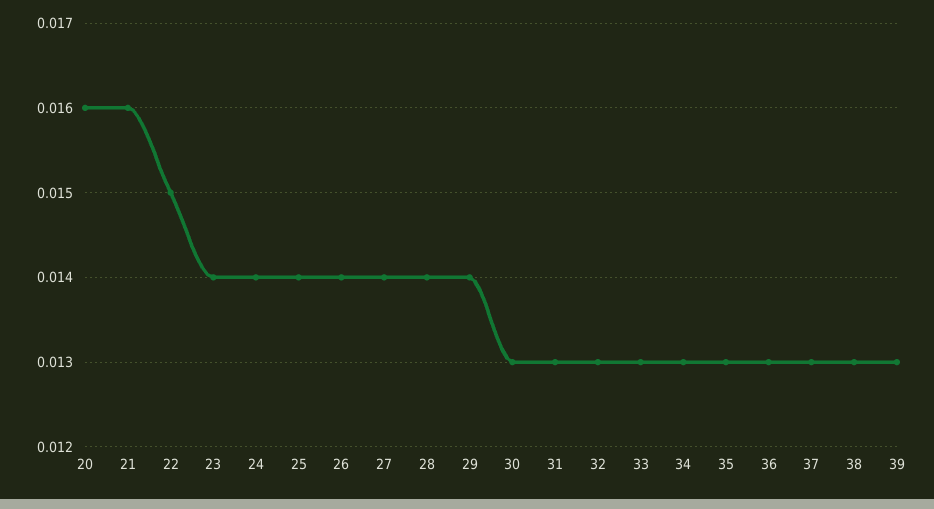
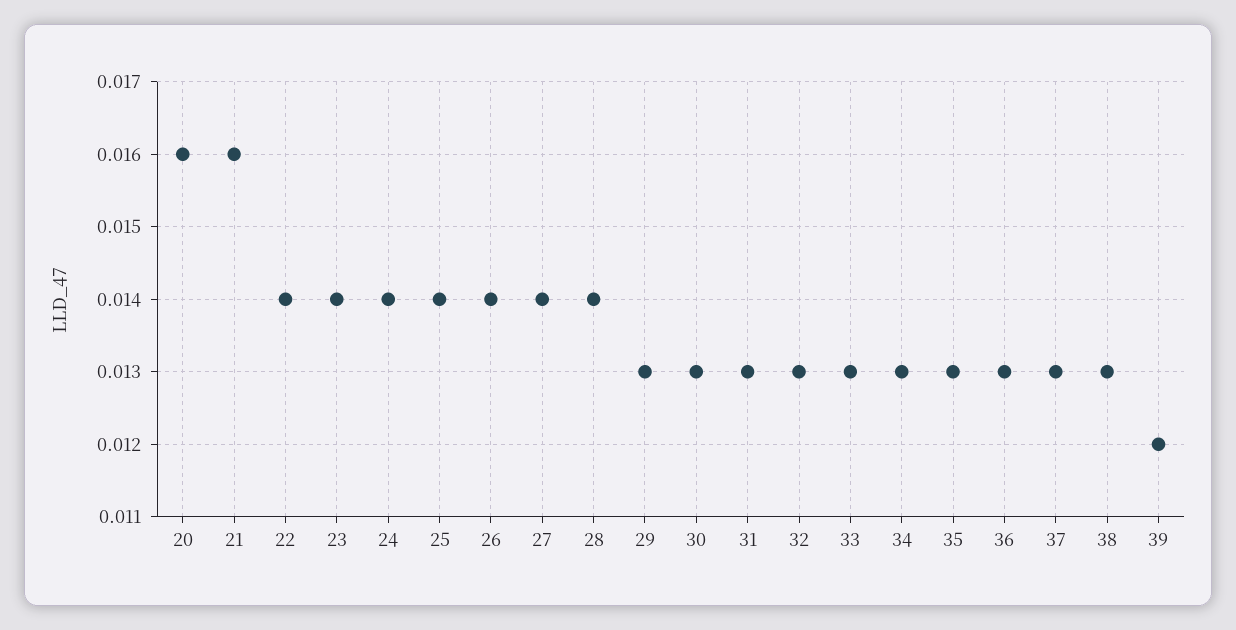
  {
    "20": 0.016,
    "21": 0.016,
-   "22": 0.015,
+   "22": 0.014,
    "23": 0.014,
    "24": 0.014,
    "25": 0.014,
    "26": 0.014,
    "27": 0.014,
    "28": 0.014,
-   "29": 0.014,
+   "29": 0.013,
    "30": 0.013,
    "31": 0.013,
    "32": 0.013,
    "33": 0.013,
    "34": 0.013,
    "35": 0.013,
    "36": 0.013,
    "37": 0.013,
    "38": 0.013,
-   "39": 0.013
+   "39": 0.012
  }

